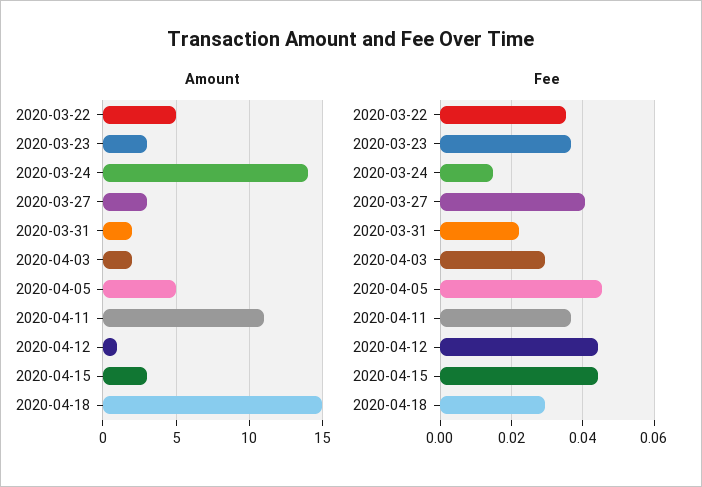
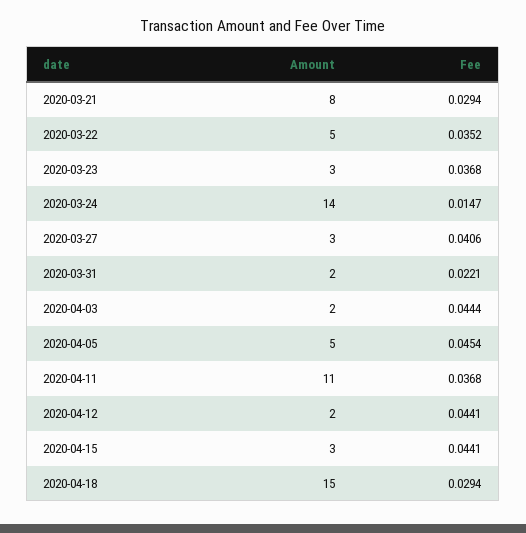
  {
    "Amount": {
      "2020-03-22": 5,
      "2020-03-23": 3,
      "2020-03-24": 14,
      "2020-03-27": 3,
      "2020-03-31": 2,
      "2020-04-03": 2,
      "2020-04-05": 5,
      "2020-04-11": 11,
-     "2020-04-12": 1,
+     "2020-04-12": 2,
      "2020-04-15": 3,
-     "2020-04-18": 15
+     "2020-04-18": 15,
+     "2020-03-21": 8
    },
    "Fee": {
      "2020-03-22": 0.0352,
      "2020-03-23": 0.0368,
      "2020-03-24": 0.0147,
      "2020-03-27": 0.0406,
      "2020-03-31": 0.0221,
-     "2020-04-03": 0.03,
+     "2020-04-03": 0.0444,
      "2020-04-05": 0.0454,
      "2020-04-11": 0.0368,
      "2020-04-12": 0.0441,
      "2020-04-15": 0.0441,
-     "2020-04-18": 0.0294
+     "2020-04-18": 0.0294,
+     "2020-03-21": 0.0294
    }
  }

